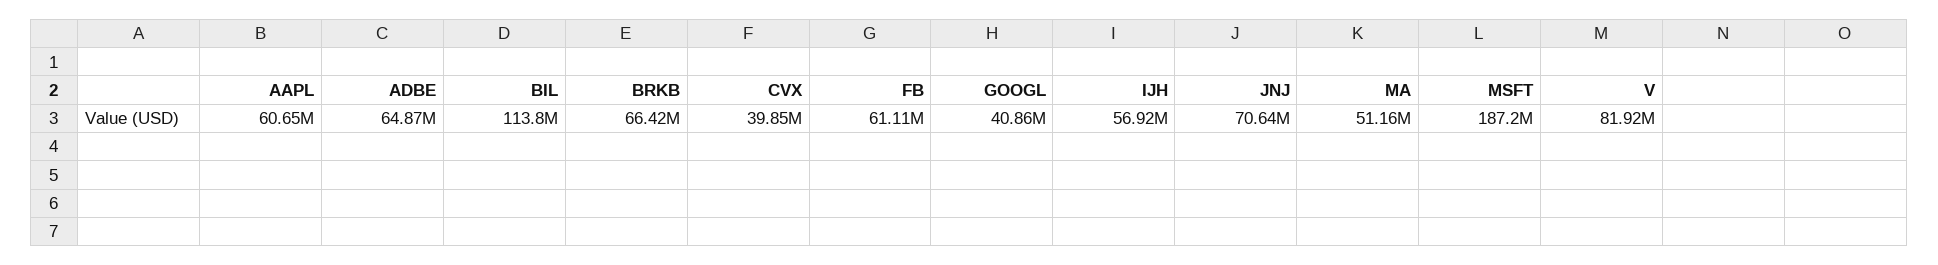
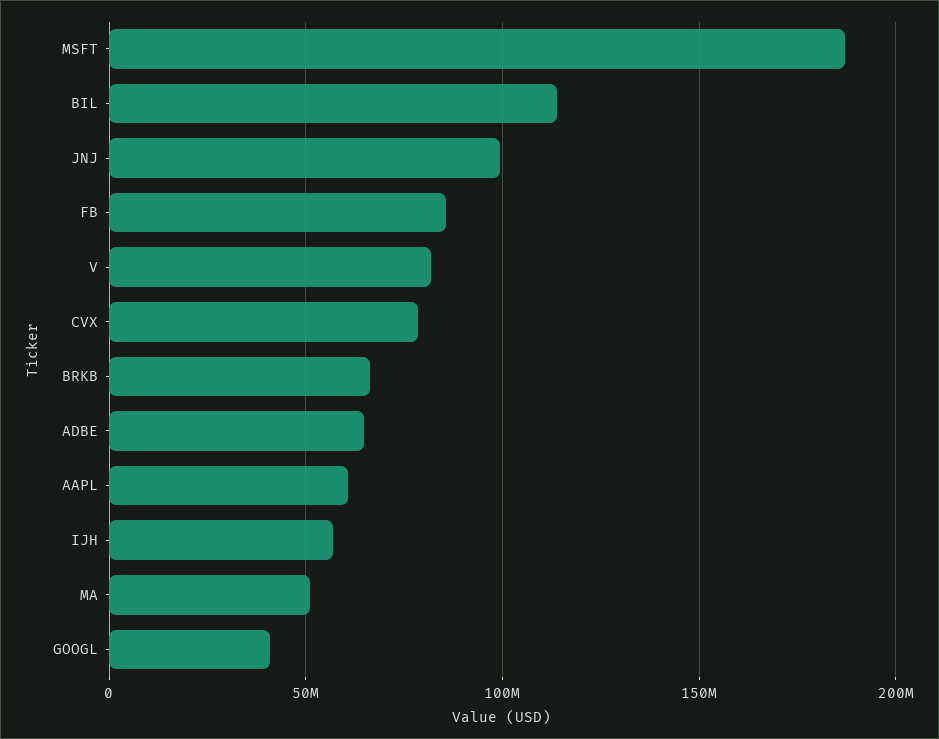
  {
    "AAPL": 60650000,
    "ADBE": 64870000,
    "BIL": 113800000,
    "BRKB": 66420000,
-   "CVX": 39850000,
+   "CVX": 80000000,
-   "FB": 61110000,
+   "FB": 85000000,
    "GOOGL": 40860000,
    "IJH": 56920000,
-   "JNJ": 70640000,
+   "JNJ": 100000000,
    "MA": 51160000,
    "MSFT": 187200000,
    "V": 81920000
  }

